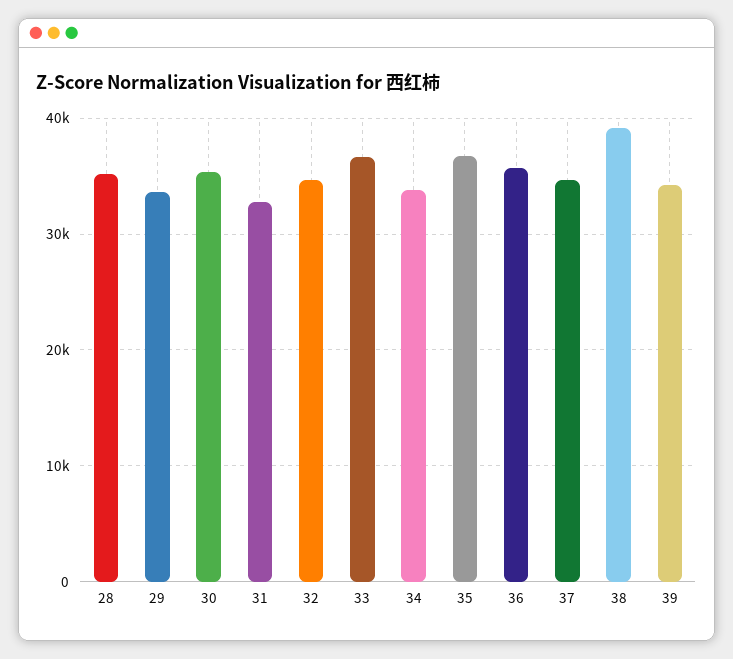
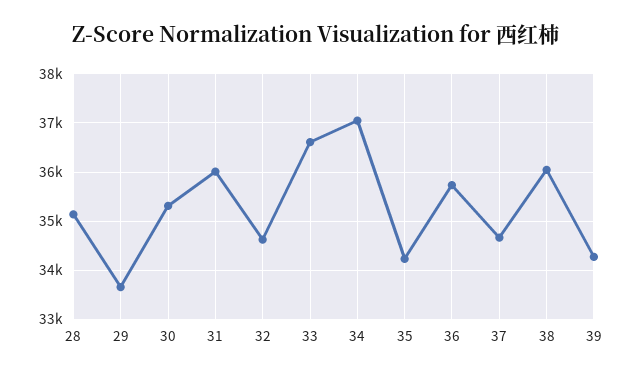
  {
    "28": 35200,
    "29": 33600,
    "30": 35400,
-   "31": 33000,
+   "31": 36000,
    "32": 34600,
    "33": 36600,
-   "34": 34000,
+   "34": 37000,
-   "35": 37000,
+   "35": 34200,
    "36": 35800,
    "37": 34600,
-   "38": 39000,
+   "38": 36000,
    "39": 34200
  }

